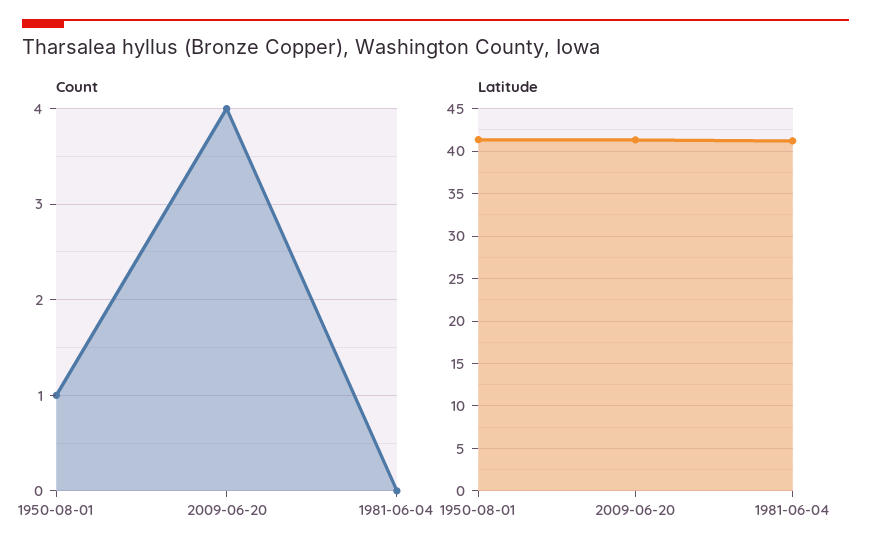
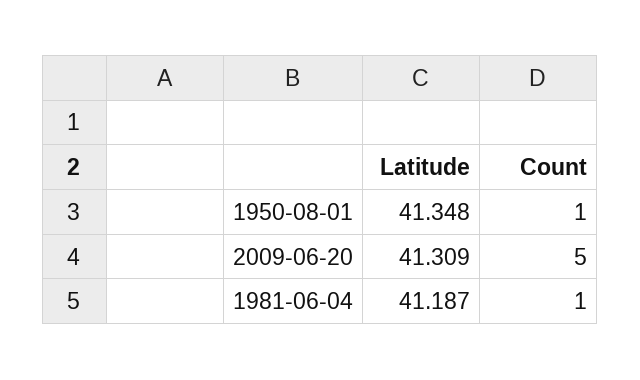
  {
    "Count": {
      "1950-08-01": 1,
-     "2009-06-20": 4,
+     "2009-06-20": 5,
-     "1981-06-04": 0
+     "1981-06-04": 1
    },
    "Latitude": {
      "1950-08-01": 41.348,
      "2009-06-20": 41.309,
      "1981-06-04": 41.187
    }
  }

